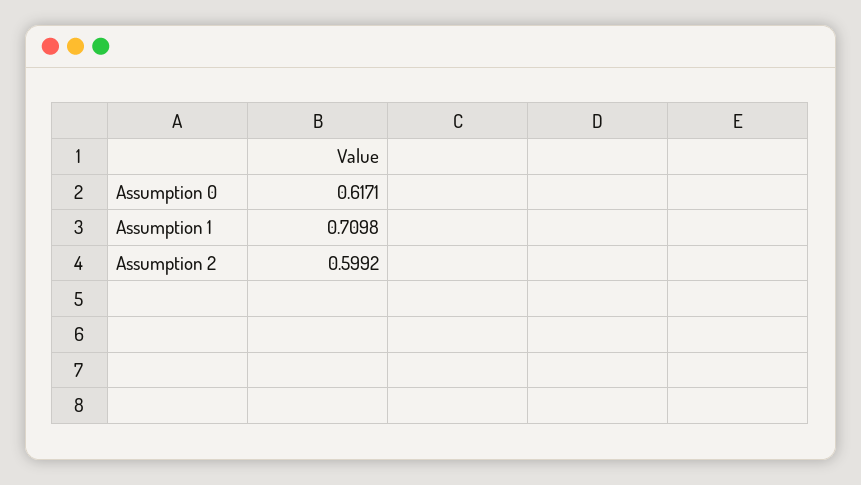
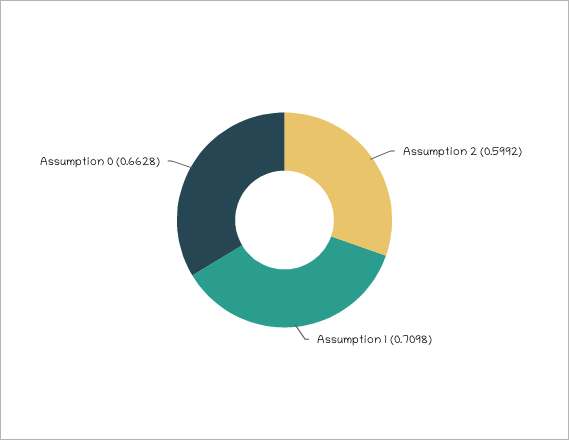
  {
-   "Assumption 0": 0.6171,
+   "Assumption 0": 0.6628,
    "Assumption 1": 0.7098,
    "Assumption 2": 0.5992
  }

